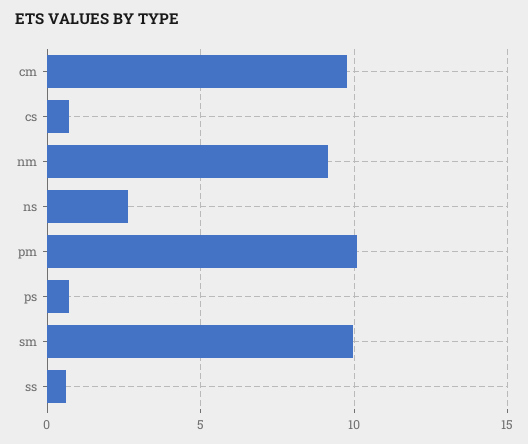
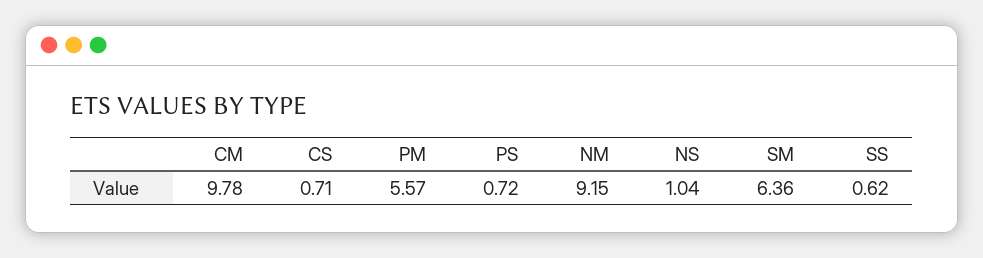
  {
    "cm": 9.78,
    "cs": 0.71,
    "nm": 9.15,
-   "ns": 2.5,
+   "ns": 1.04,
-   "pm": 10,
+   "pm": 5.57,
    "ps": 0.72,
-   "sm": 10,
+   "sm": 6.36,
    "ss": 0.62
  }

